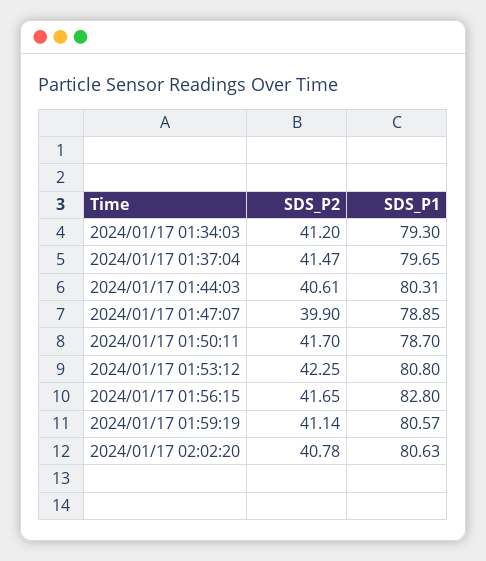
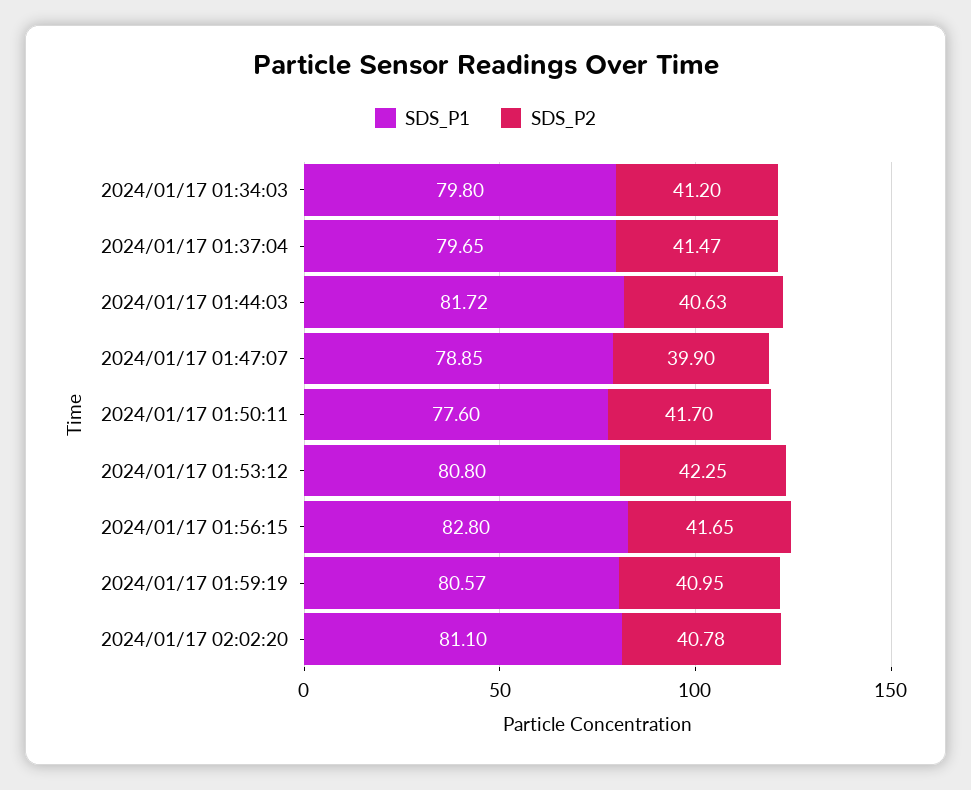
  {
    "SDS_P2": {
      "2024/01/17 01:34:03": 41.2,
      "2024/01/17 01:37:04": 41.47,
-     "2024/01/17 01:44:03": 40.61,
+     "2024/01/17 01:44:03": 40.63,
      "2024/01/17 01:47:07": 39.9,
      "2024/01/17 01:50:11": 41.7,
      "2024/01/17 01:53:12": 42.25,
      "2024/01/17 01:56:15": 41.65,
-     "2024/01/17 01:59:19": 41.14,
+     "2024/01/17 01:59:19": 40.95,
      "2024/01/17 02:02:20": 40.78
    },
    "SDS_P1": {
-     "2024/01/17 01:34:03": 79.3,
+     "2024/01/17 01:34:03": 79.8,
      "2024/01/17 01:37:04": 79.65,
-     "2024/01/17 01:44:03": 80.31,
+     "2024/01/17 01:44:03": 81.72,
      "2024/01/17 01:47:07": 78.85,
-     "2024/01/17 01:50:11": 78.7,
+     "2024/01/17 01:50:11": 77.6,
      "2024/01/17 01:53:12": 80.8,
      "2024/01/17 01:56:15": 82.8,
      "2024/01/17 01:59:19": 80.57,
-     "2024/01/17 02:02:20": 80.63
+     "2024/01/17 02:02:20": 81.1
    }
  }

